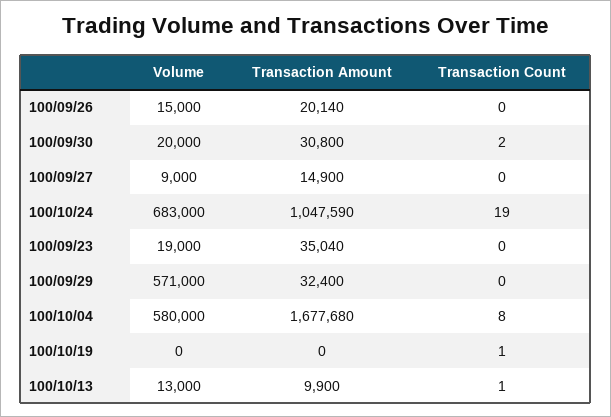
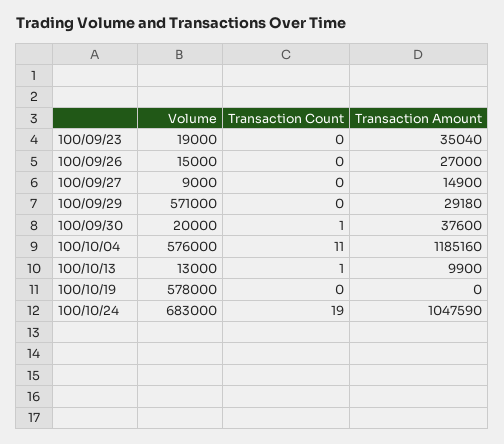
  {
    "Volume": {
      "100/09/26": 15000,
      "100/09/30": 20000,
      "100/09/27": 9000,
      "100/10/24": 683000,
      "100/09/23": 19000,
      "100/09/29": 571000,
-     "100/10/04": 580000,
+     "100/10/04": 576000,
-     "100/10/19": 0,
+     "100/10/19": 578000,
      "100/10/13": 13000
    },
    "Transaction Amount": {
-     "100/09/26": 20140,
+     "100/09/26": 27000,
-     "100/09/30": 30800,
+     "100/09/30": 37600,
      "100/09/27": 14900,
      "100/10/24": 1047590,
      "100/09/23": 35040,
-     "100/09/29": 32400,
+     "100/09/29": 29180,
-     "100/10/04": 1677680,
+     "100/10/04": 1185160,
      "100/10/19": 0,
      "100/10/13": 9900
    },
    "Transaction Count": {
      "100/09/26": 0,
-     "100/09/30": 2,
+     "100/09/30": 1,
      "100/09/27": 0,
      "100/10/24": 19,
      "100/09/23": 0,
      "100/09/29": 0,
-     "100/10/04": 8,
+     "100/10/04": 11,
-     "100/10/19": 1,
+     "100/10/19": 0,
      "100/10/13": 1
    }
  }

